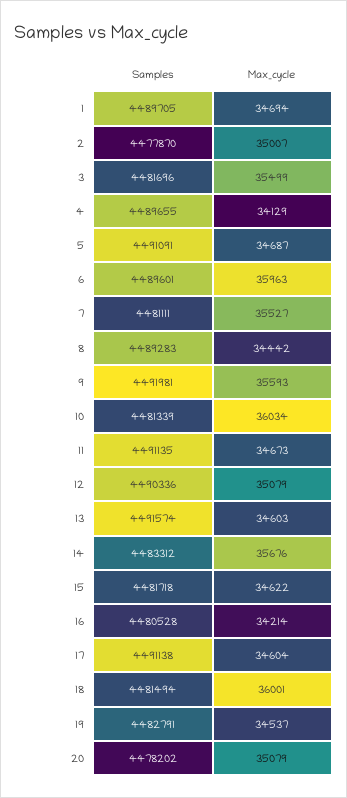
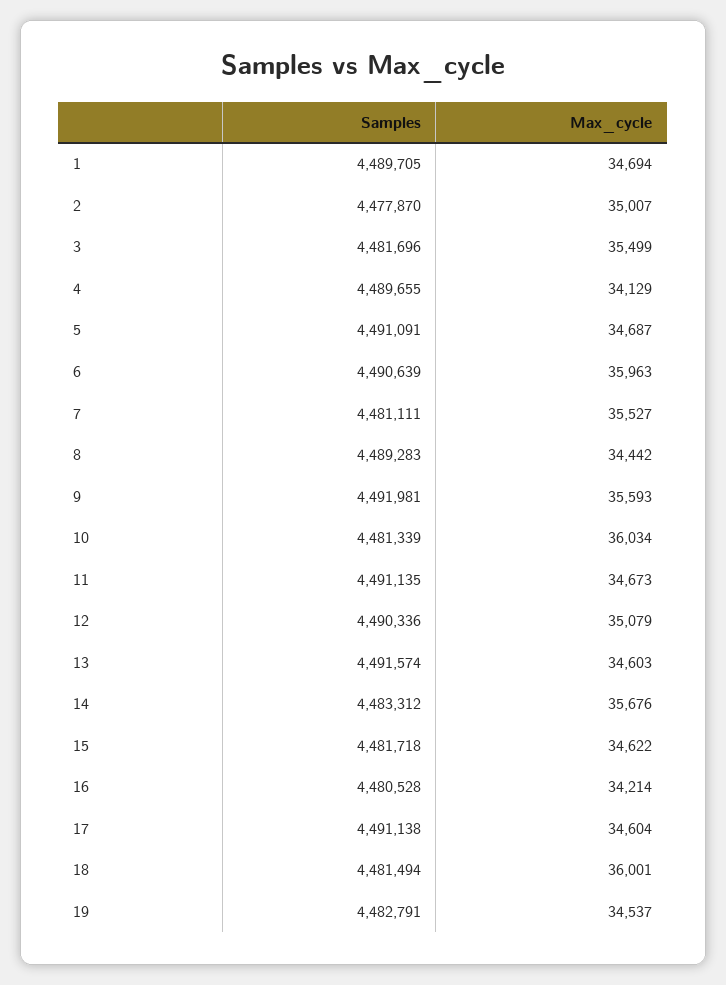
  {
    "Samples": {
      "1": 4489705,
      "2": 4477870,
      "3": 4481696,
      "4": 4489655,
      "5": 4491091,
-     "6": 4489601,
+     "6": 4490639,
      "7": 4481111,
      "8": 4489283,
      "9": 4491981,
      "10": 4481339,
      "11": 4491135,
      "12": 4490336,
      "13": 4491574,
      "14": 4483312,
      "15": 4481718,
      "16": 4480528,
      "17": 4491138,
      "18": 4481494,
-     "19": 4482791,
+     "19": 4482791
-     "20": 4478202
    },
    "Max_cycle": {
      "1": 34694,
      "2": 35007,
      "3": 35499,
      "4": 34129,
      "5": 34687,
      "6": 35963,
      "7": 35527,
      "8": 34442,
      "9": 35593,
      "10": 36034,
      "11": 34673,
      "12": 35079,
      "13": 34603,
      "14": 35676,
      "15": 34622,
      "16": 34214,
      "17": 34604,
      "18": 36001,
-     "19": 34537,
+     "19": 34537
-     "20": 35079
    }
  }

